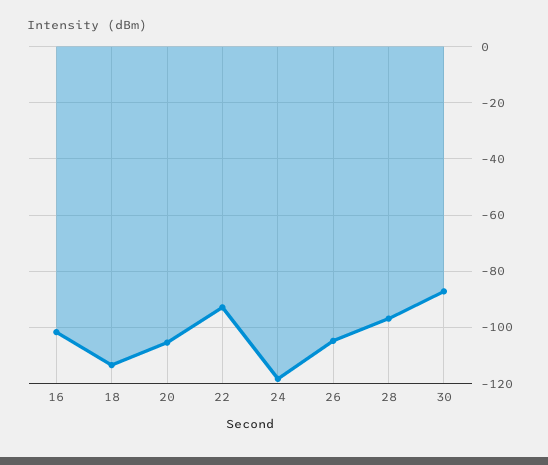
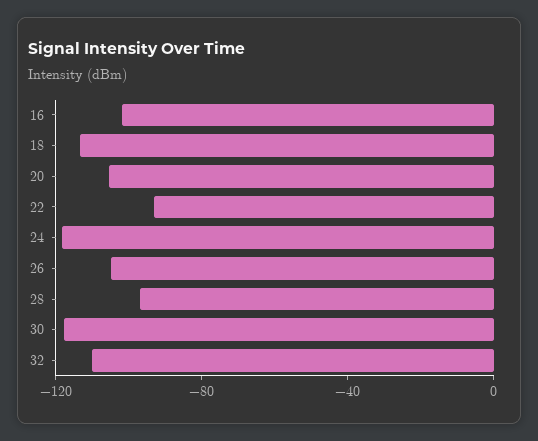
  {
    "16": -102.5,
    "18": -112.5,
    "20": -105,
    "22": -92.5,
    "24": -117.5,
    "26": -105,
    "28": -97.5,
-   "30": -87.5
+   "30": -120,
+   "32": -110
  }

